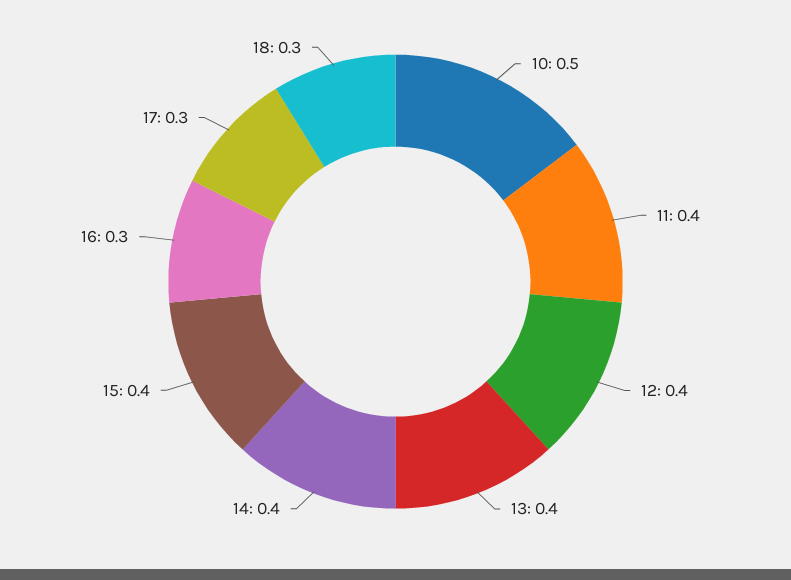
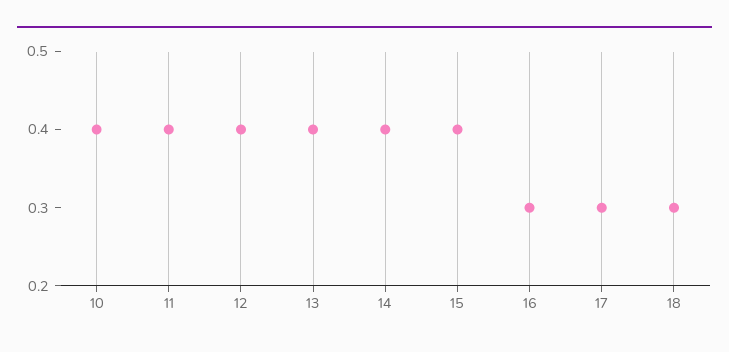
  {
-   "10": 0.5,
+   "10": 0.4,
    "11": 0.4,
    "12": 0.4,
    "13": 0.4,
    "14": 0.4,
    "15": 0.4,
    "16": 0.3,
    "17": 0.3,
    "18": 0.3
  }

